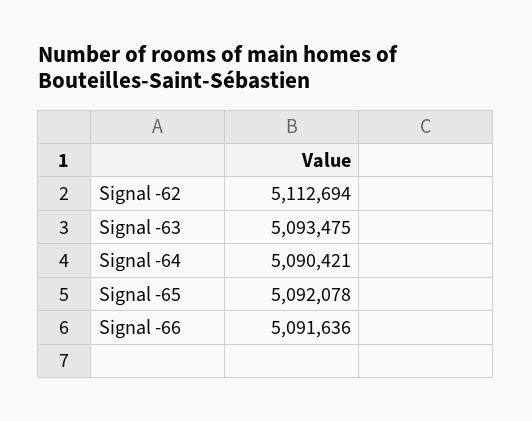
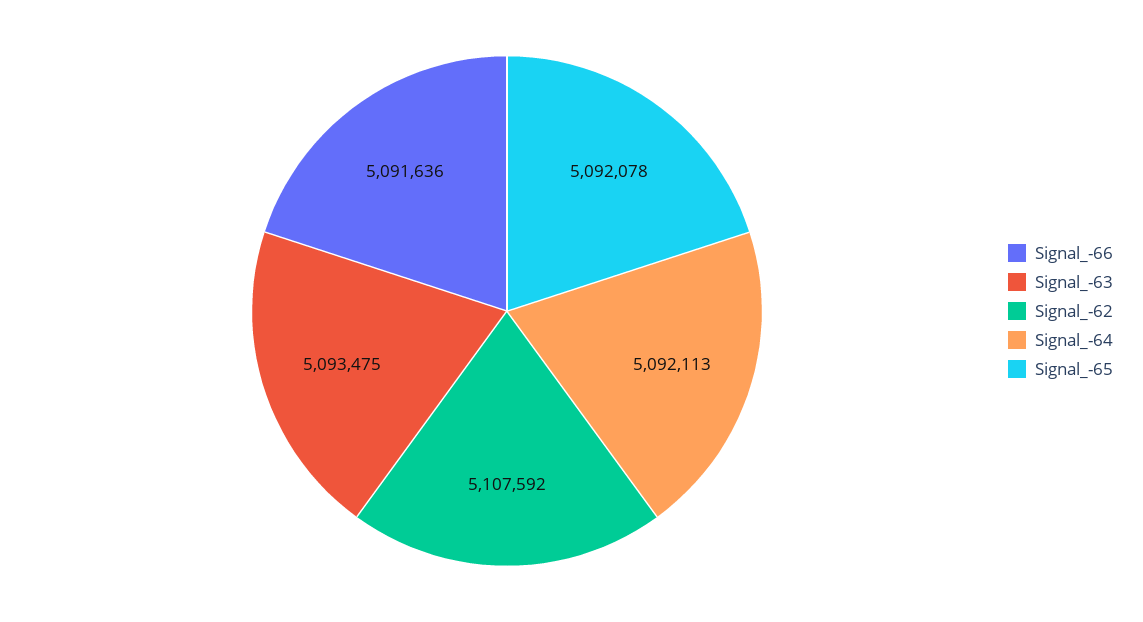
  {
-   "Signal -62": 5112694,
+   "Signal -62": 5107592,
    "Signal -63": 5093475,
-   "Signal -64": 5090421,
+   "Signal -64": 5092113,
    "Signal -65": 5092078,
    "Signal -66": 5091636
  }

